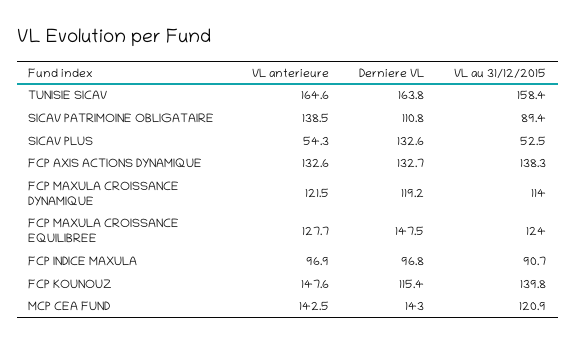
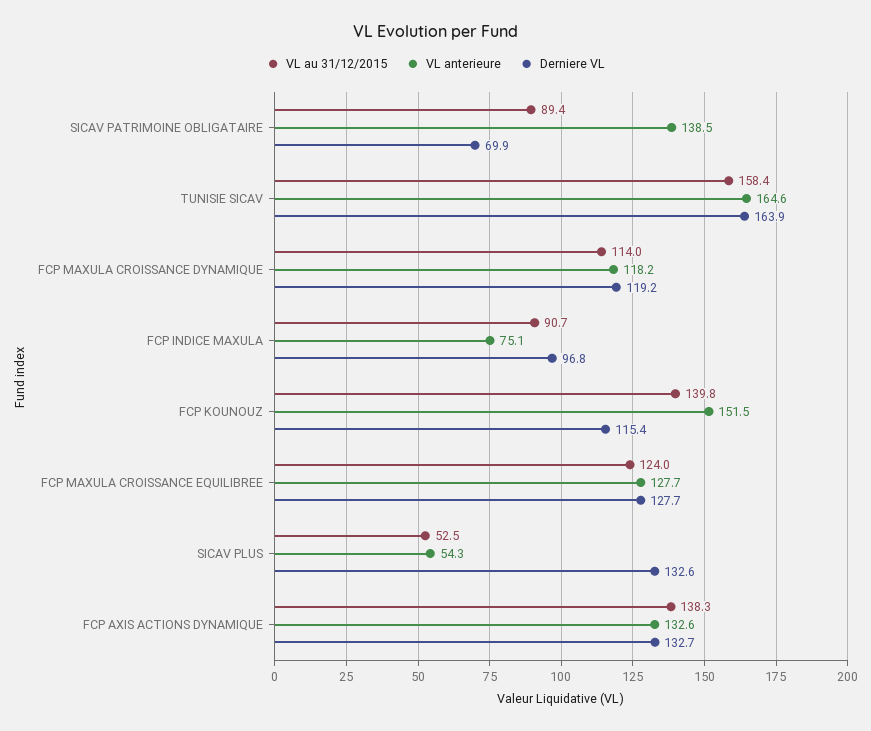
  {
    "VL anterieure": {
      "TUNISIE SICAV": 164.6,
      "SICAV PATRIMOINE OBLIGATAIRE": 138.5,
      "SICAV PLUS": 54.3,
      "FCP AXIS ACTIONS DYNAMIQUE": 132.6,
-     "FCP MAXULA CROISSANCE DYNAMIQUE": 121.5,
+     "FCP MAXULA CROISSANCE DYNAMIQUE": 118.2,
      "FCP MAXULA CROISSANCE EQUILIBREE": 127.7,
-     "FCP INDICE MAXULA": 96.9,
+     "FCP INDICE MAXULA": 75.1,
-     "FCP KOUNOUZ": 147.6,
+     "FCP KOUNOUZ": 151.5
-     "MCP CEA FUND": 142.5
    },
    "Derniere VL": {
-     "TUNISIE SICAV": 163.8,
+     "TUNISIE SICAV": 163.9,
-     "SICAV PATRIMOINE OBLIGATAIRE": 110.8,
+     "SICAV PATRIMOINE OBLIGATAIRE": 69.9,
      "SICAV PLUS": 132.6,
      "FCP AXIS ACTIONS DYNAMIQUE": 132.7,
      "FCP MAXULA CROISSANCE DYNAMIQUE": 119.2,
-     "FCP MAXULA CROISSANCE EQUILIBREE": 147.5,
+     "FCP MAXULA CROISSANCE EQUILIBREE": 127.7,
      "FCP INDICE MAXULA": 96.8,
-     "FCP KOUNOUZ": 115.4,
+     "FCP KOUNOUZ": 115.4
-     "MCP CEA FUND": 143
    },
    "VL au 31/12/2015": {
      "TUNISIE SICAV": 158.4,
      "SICAV PATRIMOINE OBLIGATAIRE": 89.4,
      "SICAV PLUS": 52.5,
      "FCP AXIS ACTIONS DYNAMIQUE": 138.3,
      "FCP MAXULA CROISSANCE DYNAMIQUE": 114,
      "FCP MAXULA CROISSANCE EQUILIBREE": 124,
      "FCP INDICE MAXULA": 90.7,
-     "FCP KOUNOUZ": 139.8,
+     "FCP KOUNOUZ": 139.8
-     "MCP CEA FUND": 120.9
    }
  }

